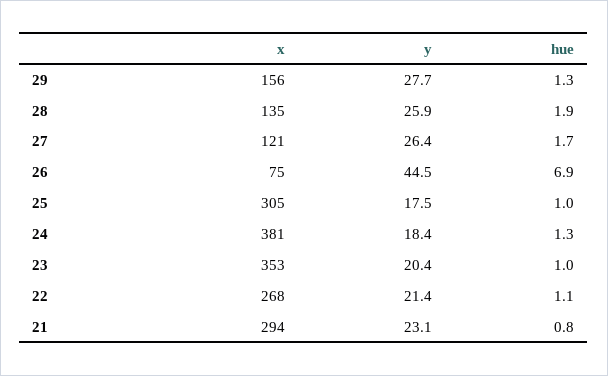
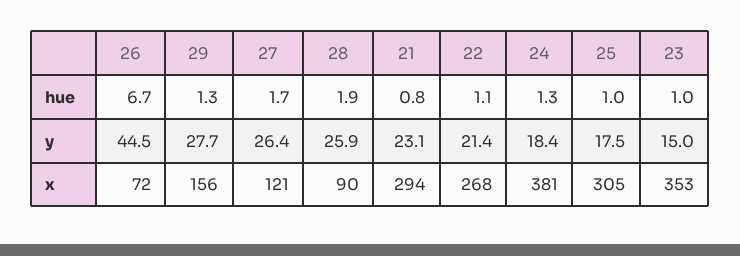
  {
    "x": {
      "29": 156,
-     "28": 135,
+     "28": 90,
      "27": 121,
-     "26": 75,
+     "26": 72,
      "25": 305,
      "24": 381,
      "23": 353,
      "22": 268,
      "21": 294
    },
    "y": {
      "29": 27.7,
      "28": 25.9,
      "27": 26.4,
      "26": 44.5,
      "25": 17.5,
      "24": 18.4,
-     "23": 20.4,
+     "23": 15,
      "22": 21.4,
      "21": 23.1
    },
    "hue": {
      "29": 1.3,
      "28": 1.9,
      "27": 1.7,
-     "26": 6.9,
+     "26": 6.7,
      "25": 1,
      "24": 1.3,
      "23": 1,
      "22": 1.1,
      "21": 0.8
    }
  }

